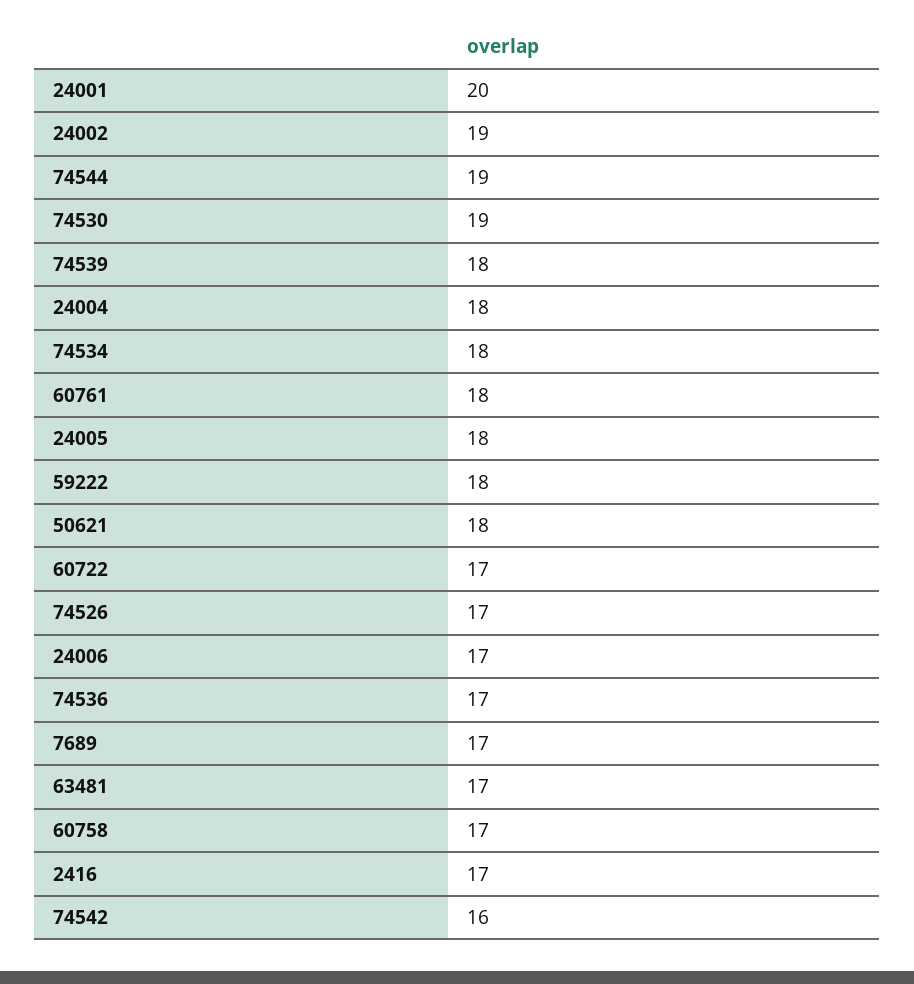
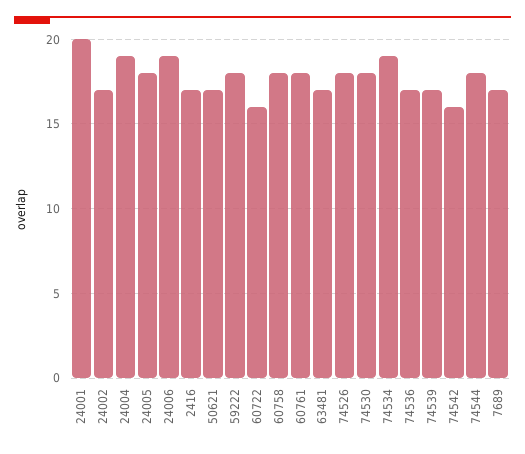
  {
    "24001": 20,
-   "24002": 19,
+   "24002": 17,
-   "74544": 19,
+   "74544": 18,
-   "74530": 19,
+   "74530": 18,
-   "74539": 18,
+   "74539": 17,
-   "24004": 18,
+   "24004": 19,
-   "74534": 18,
+   "74534": 19,
    "60761": 18,
    "24005": 18,
    "59222": 18,
-   "50621": 18,
+   "50621": 17,
-   "60722": 17,
+   "60722": 16,
-   "74526": 17,
+   "74526": 18,
-   "24006": 17,
+   "24006": 19,
    "74536": 17,
    "7689": 17,
    "63481": 17,
-   "60758": 17,
+   "60758": 18,
    "2416": 17,
    "74542": 16
  }

